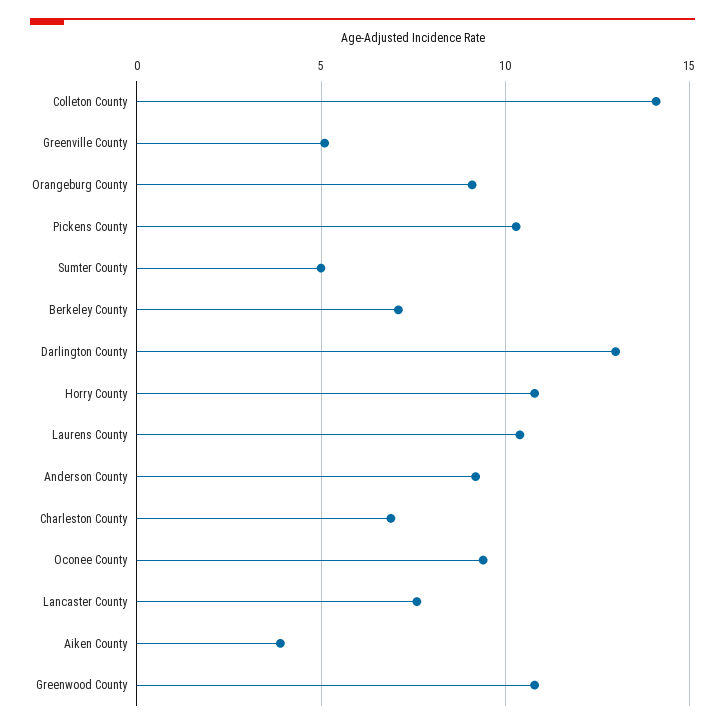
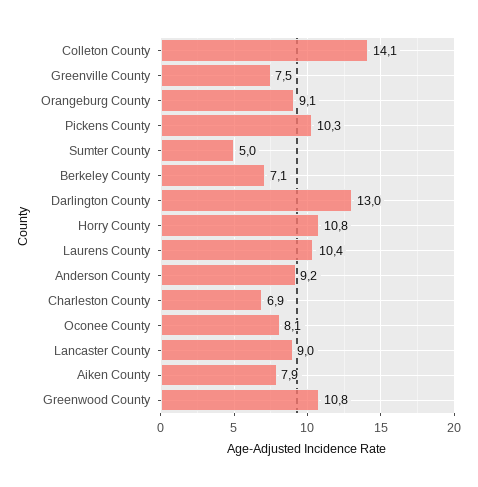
  {
    "Colleton County": 14.1,
-   "Greenville County": 5,
+   "Greenville County": 7.5,
    "Orangeburg County": 9.1,
    "Pickens County": 10.3,
    "Sumter County": 5,
    "Berkeley County": 7.1,
    "Darlington County": 13,
    "Horry County": 10.8,
    "Laurens County": 10.4,
    "Anderson County": 9.2,
    "Charleston County": 6.9,
-   "Oconee County": 9.5,
+   "Oconee County": 8.1,
-   "Lancaster County": 7.5,
+   "Lancaster County": 9,
-   "Aiken County": 4,
+   "Aiken County": 7.9,
    "Greenwood County": 10.8
  }

